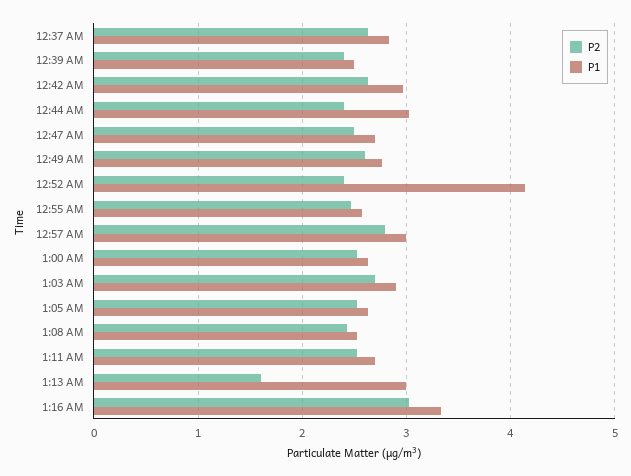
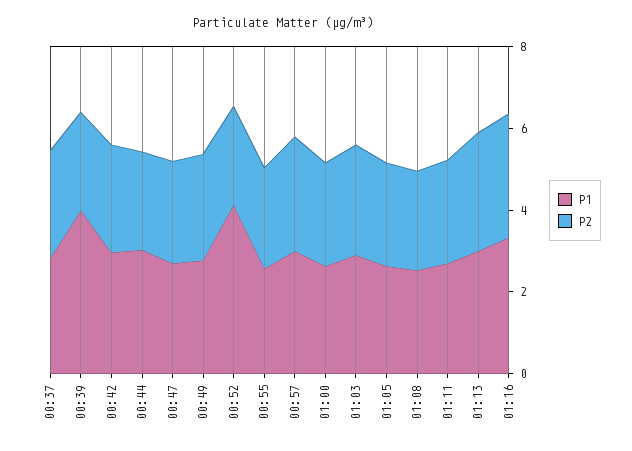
  {
    "P2": {
      "12:37 AM": 2.6,
      "12:39 AM": 2.4,
      "12:42 AM": 2.6,
      "12:44 AM": 2.4,
      "12:47 AM": 2.5,
      "12:49 AM": 2.6,
      "12:52 AM": 2.4,
      "12:55 AM": 2.5,
      "12:57 AM": 2.8,
      "1:00 AM": 2.5,
      "1:03 AM": 2.7,
      "1:05 AM": 2.5,
      "1:08 AM": 2.4,
      "1:11 AM": 2.5,
-     "1:13 AM": 1.6,
+     "1:13 AM": 3,
      "1:16 AM": 3
    },
    "P1": {
      "12:37 AM": 2.8,
-     "12:39 AM": 2.5,
+     "12:39 AM": 4,
      "12:42 AM": 3,
      "12:44 AM": 3,
      "12:47 AM": 2.7,
      "12:49 AM": 2.8,
      "12:52 AM": 4.1,
      "12:55 AM": 2.6,
      "12:57 AM": 3,
      "1:00 AM": 2.6,
      "1:03 AM": 2.9,
      "1:05 AM": 2.6,
      "1:08 AM": 2.5,
      "1:11 AM": 2.7,
      "1:13 AM": 3,
      "1:16 AM": 3.3
    }
  }

